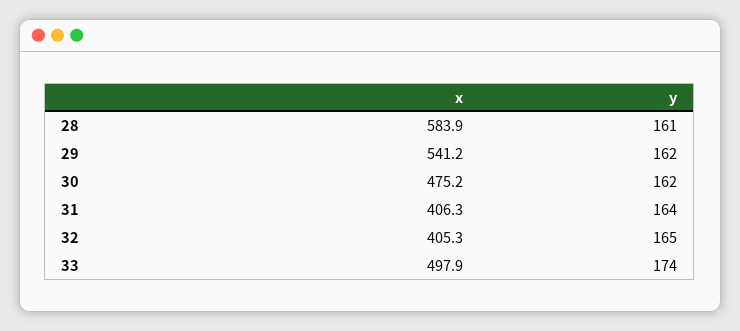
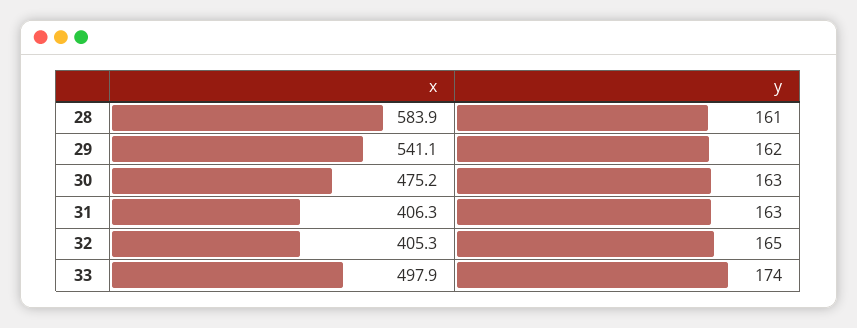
  {
    "x": {
      "28": 583.9,
-     "29": 541.2,
+     "29": 541.1,
      "30": 475.2,
      "31": 406.3,
      "32": 405.3,
      "33": 497.9
    },
    "y": {
      "28": 161,
      "29": 162,
-     "30": 162,
+     "30": 163,
-     "31": 164,
+     "31": 163,
      "32": 165,
      "33": 174
    }
  }

